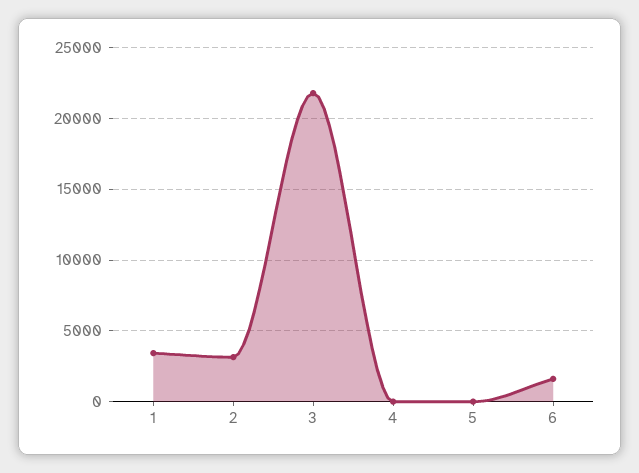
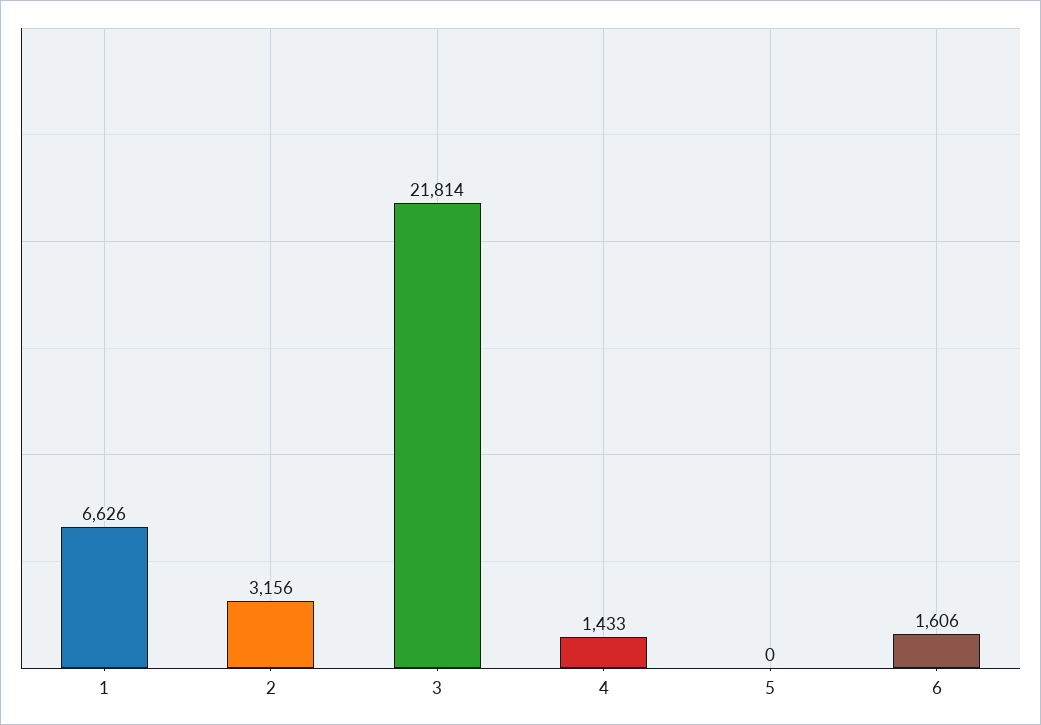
  {
-   "1": 3500,
+   "1": 6626,
    "2": 3156,
    "3": 21814,
-   "4": 0,
+   "4": 1433,
    "5": 0,
    "6": 1606
  }

